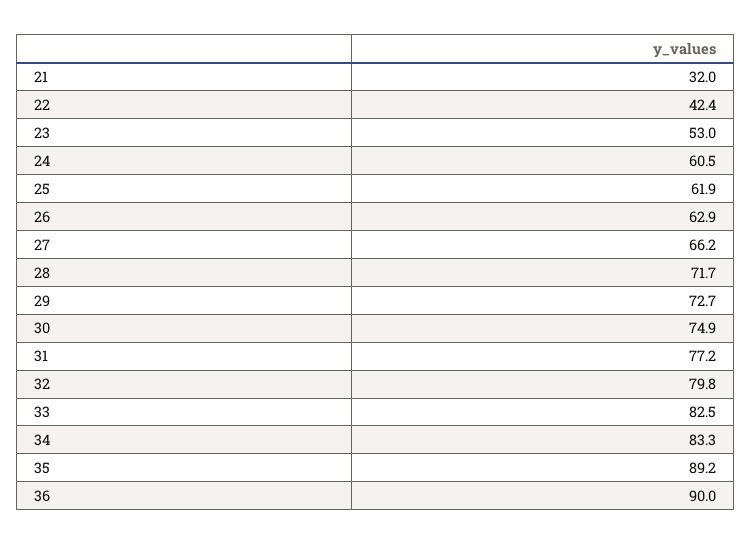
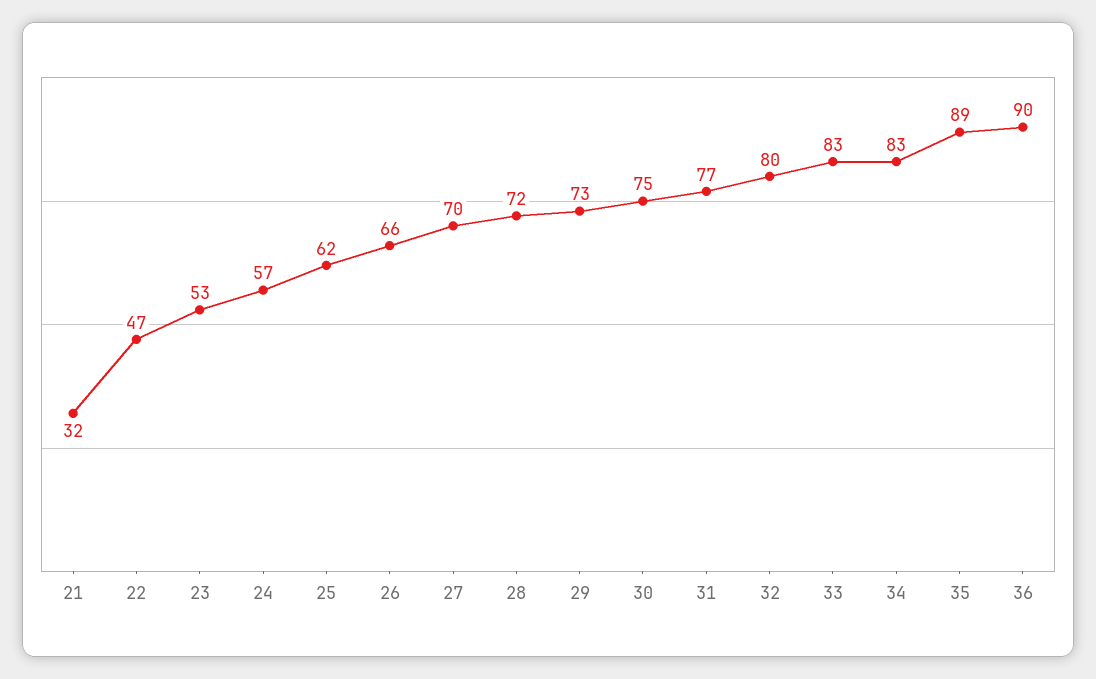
  {
    "21": 32,
-   "22": 42.4,
+   "22": 47,
    "23": 53,
-   "24": 60.5,
+   "24": 57,
    "25": 61.9,
-   "26": 62.9,
+   "26": 66,
-   "27": 66.2,
+   "27": 70,
    "28": 71.7,
    "29": 72.7,
    "30": 74.9,
    "31": 77.2,
    "32": 79.8,
    "33": 82.5,
    "34": 83.3,
    "35": 89.2,
    "36": 90
  }

